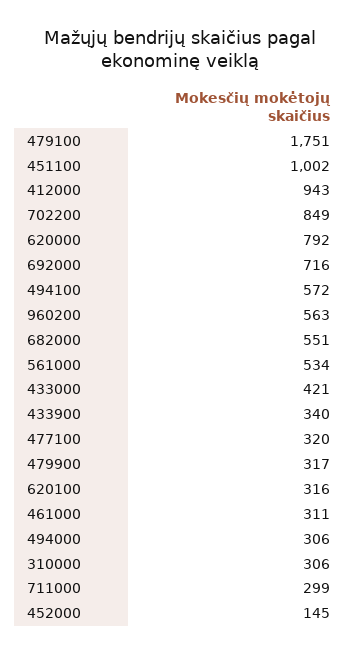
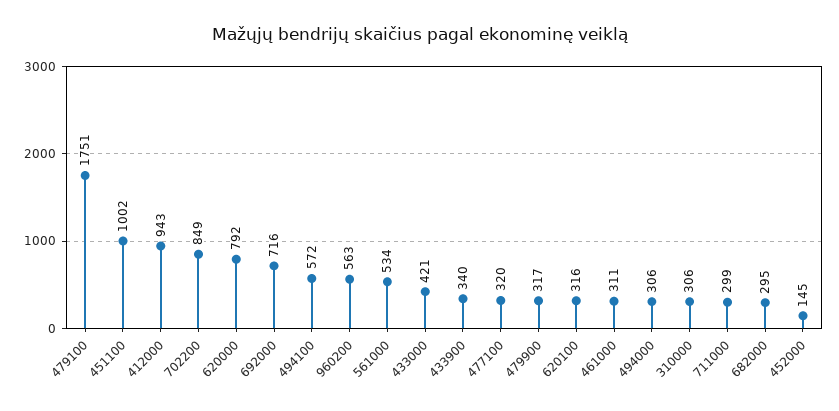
  {
    "479100": 1751,
    "451100": 1002,
    "412000": 943,
    "702200": 849,
    "620000": 792,
    "692000": 716,
    "494100": 572,
    "960200": 563,
-   "682000": 551,
+   "682000": 295,
    "561000": 534,
    "433000": 421,
    "433900": 340,
    "477100": 320,
    "479900": 317,
    "620100": 316,
    "461000": 311,
    "494000": 306,
    "310000": 306,
    "711000": 299,
    "452000": 145
  }

